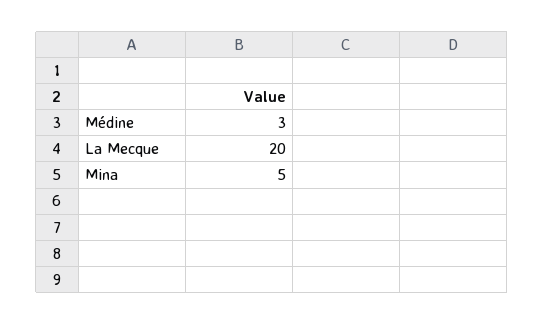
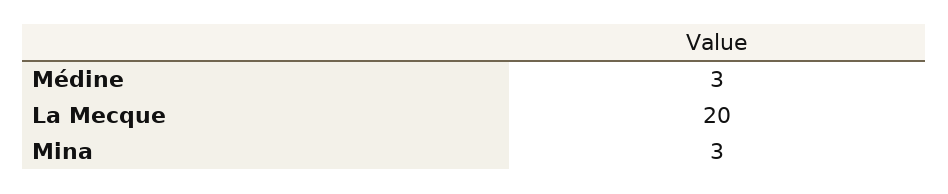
  {
    "Médine": 3,
    "La Mecque": 20,
-   "Mina": 5
+   "Mina": 3
  }

